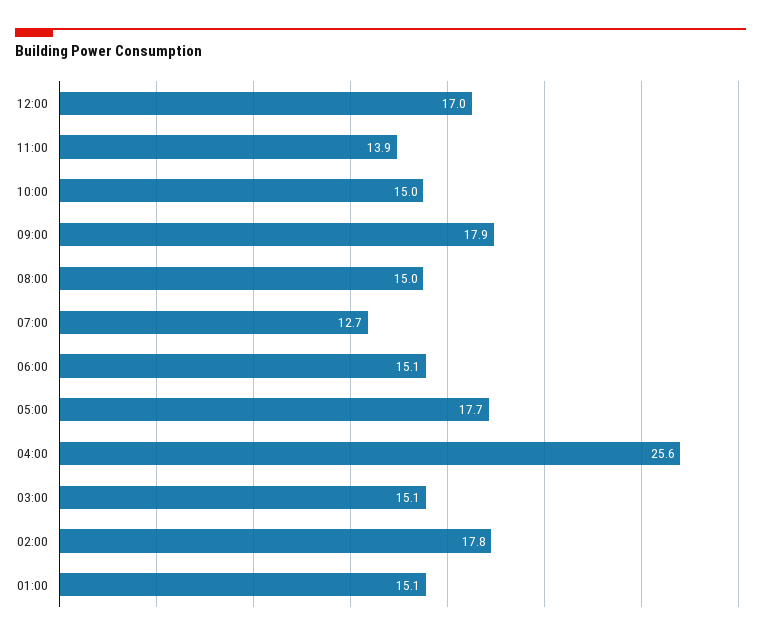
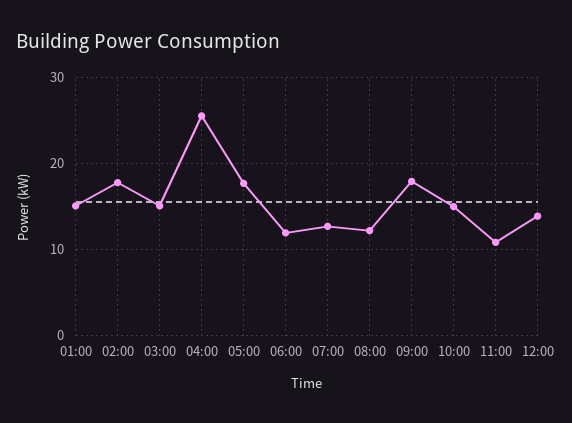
  {
-   "12:00": 17,
+   "12:00": 14,
-   "11:00": 13.9,
+   "11:00": 11,
    "10:00": 15,
    "09:00": 17.9,
-   "08:00": 15,
+   "08:00": 12,
    "07:00": 12.7,
-   "06:00": 15.1,
+   "06:00": 12,
    "05:00": 17.7,
    "04:00": 25.6,
    "03:00": 15.1,
    "02:00": 17.8,
    "01:00": 15.1
  }

